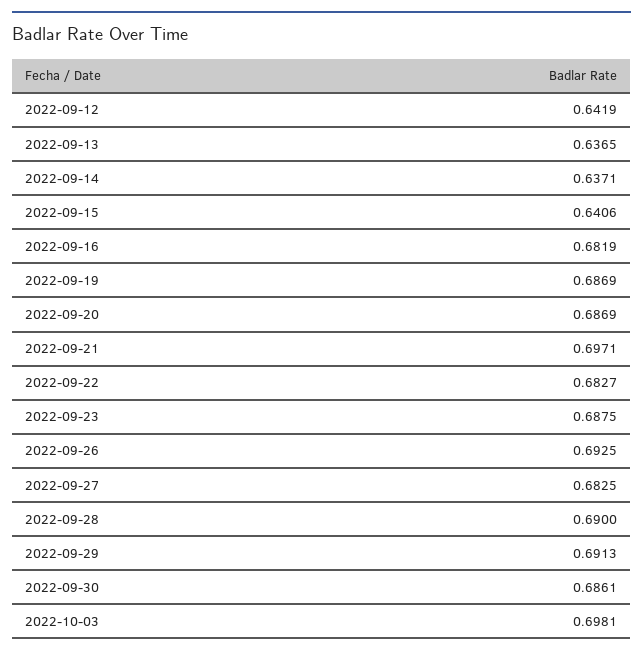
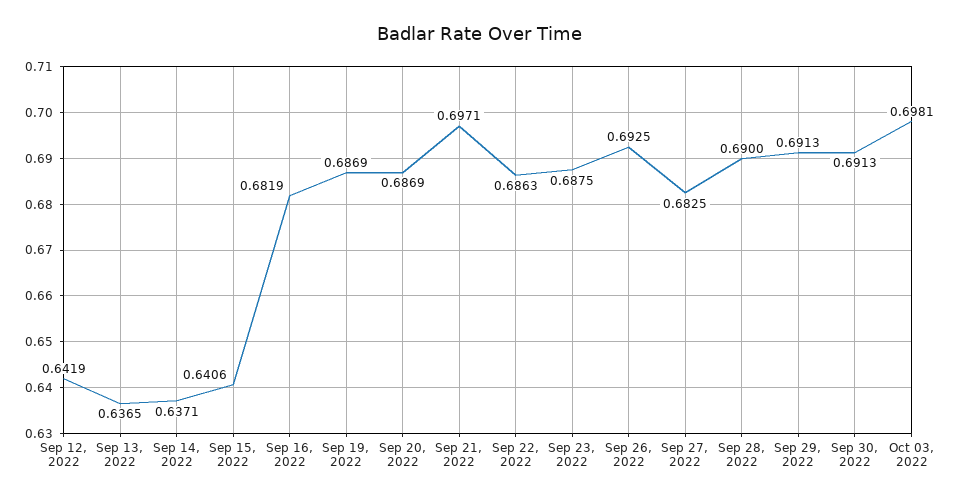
  {
    "2022-09-12": 0.6419,
    "2022-09-13": 0.6365,
    "2022-09-14": 0.6371,
    "2022-09-15": 0.6406,
    "2022-09-16": 0.6819,
    "2022-09-19": 0.6869,
    "2022-09-20": 0.6869,
    "2022-09-21": 0.6971,
-   "2022-09-22": 0.6827,
+   "2022-09-22": 0.6863,
    "2022-09-23": 0.6875,
    "2022-09-26": 0.6925,
    "2022-09-27": 0.6825,
    "2022-09-28": 0.69,
    "2022-09-29": 0.6913,
-   "2022-09-30": 0.6861,
+   "2022-09-30": 0.6913,
    "2022-10-03": 0.6981
  }

